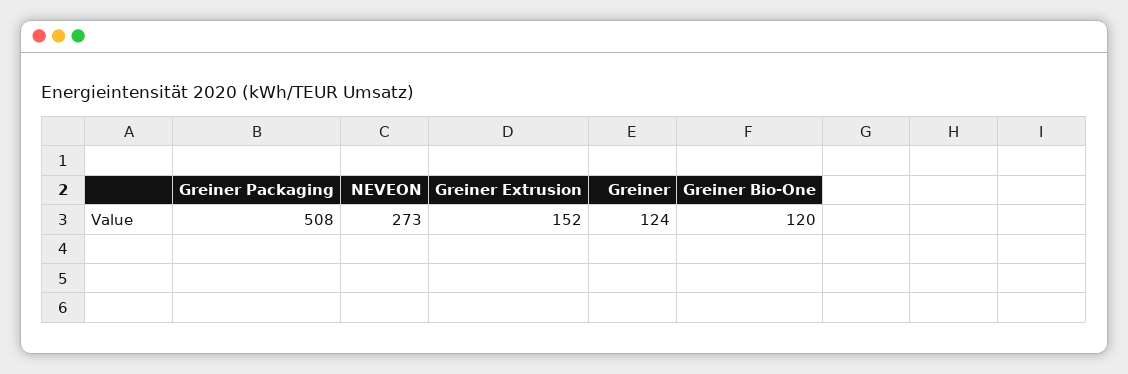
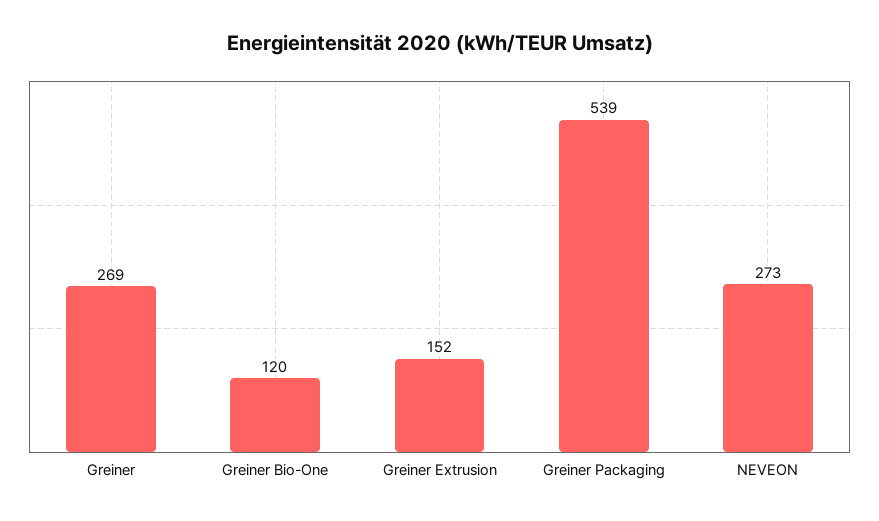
  {
-   "Greiner Packaging": 508,
+   "Greiner Packaging": 539,
    "NEVEON": 273,
    "Greiner Extrusion": 152,
-   "Greiner": 124,
+   "Greiner": 269,
    "Greiner Bio-One": 120
  }

